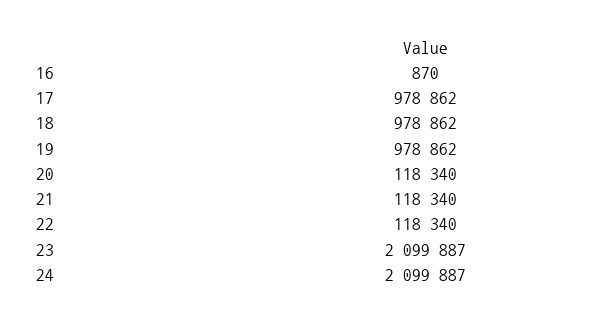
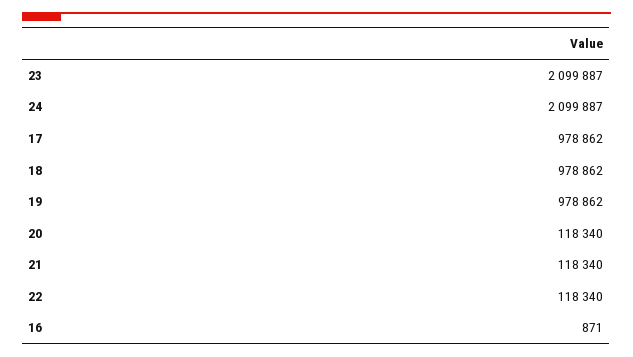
  {
-   "16": 870,
+   "16": 871,
    "17": 978862,
    "18": 978862,
    "19": 978862,
    "20": 118340,
    "21": 118340,
    "22": 118340,
    "23": 2099887,
    "24": 2099887
  }

